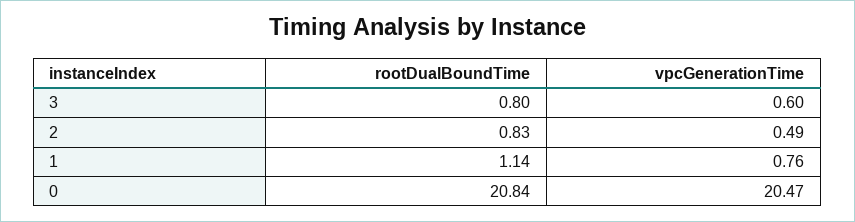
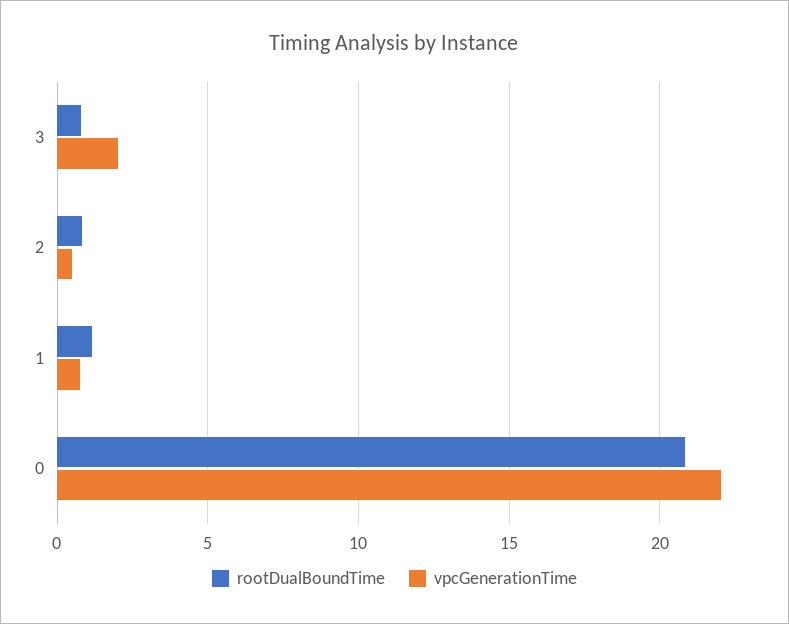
  {
    "rootDualBoundTime": {
      "3": 0.8,
      "2": 0.83,
      "1": 1.14,
      "0": 20.84
    },
    "vpcGenerationTime": {
-     "3": 0.6,
+     "3": 2,
      "2": 0.49,
      "1": 0.76,
-     "0": 20.47
+     "0": 22
    }
  }

